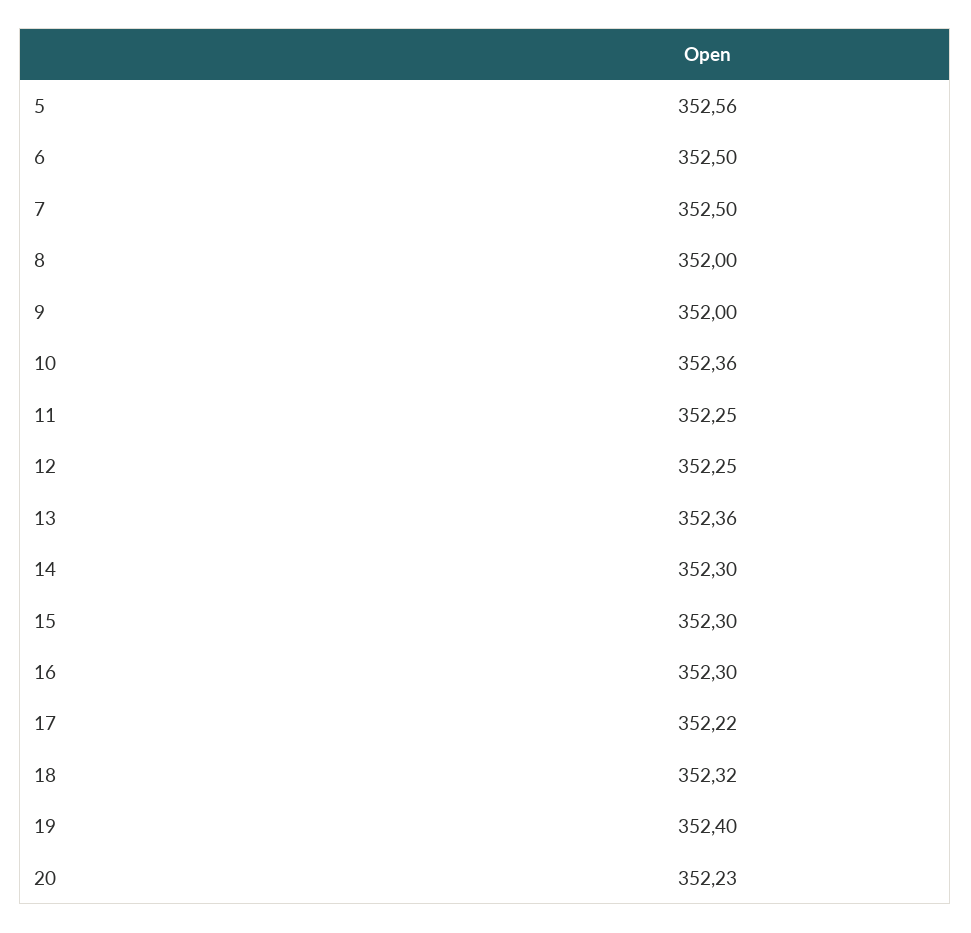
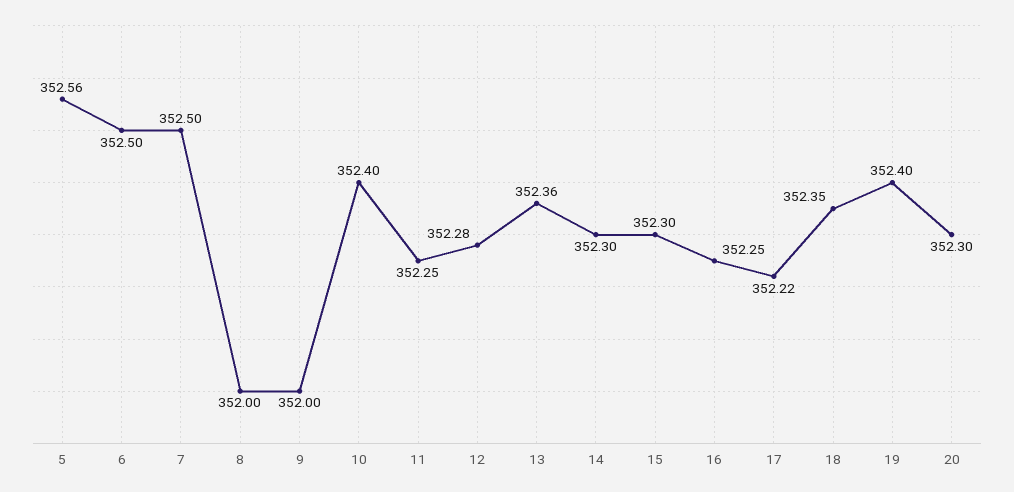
  {
    "5": 352.56,
    "6": 352.5,
    "7": 352.5,
    "8": 352,
    "9": 352,
-   "10": 352.36,
+   "10": 352.4,
    "11": 352.25,
-   "12": 352.25,
+   "12": 352.28,
    "13": 352.36,
    "14": 352.3,
    "15": 352.3,
-   "16": 352.3,
+   "16": 352.25,
    "17": 352.22,
-   "18": 352.32,
+   "18": 352.35,
    "19": 352.4,
-   "20": 352.23
+   "20": 352.3
  }

